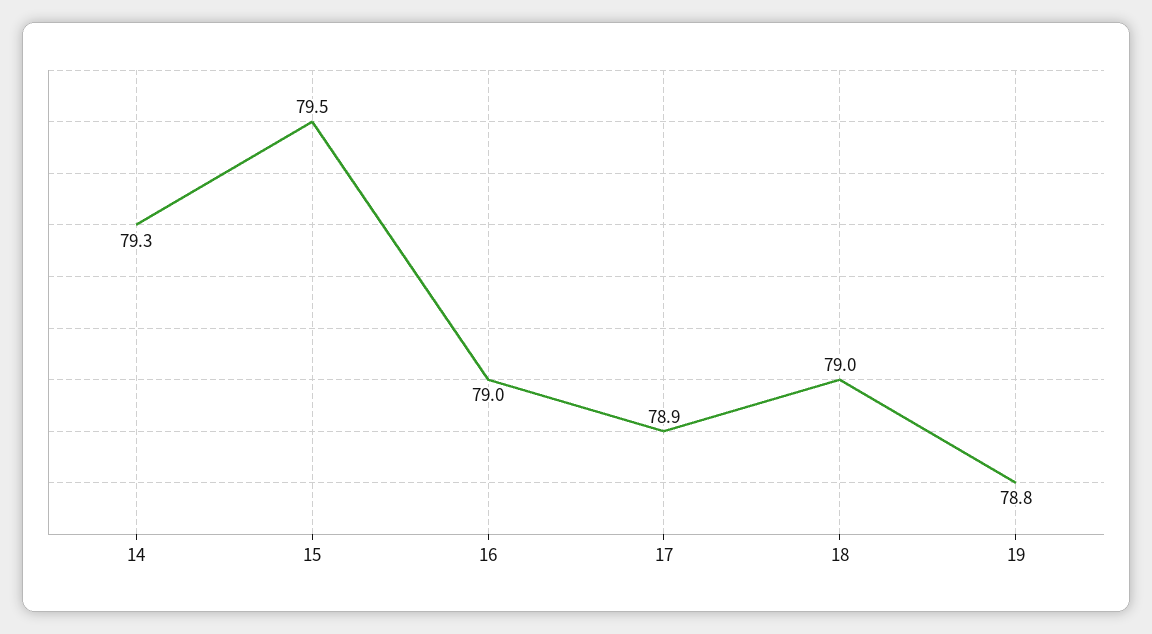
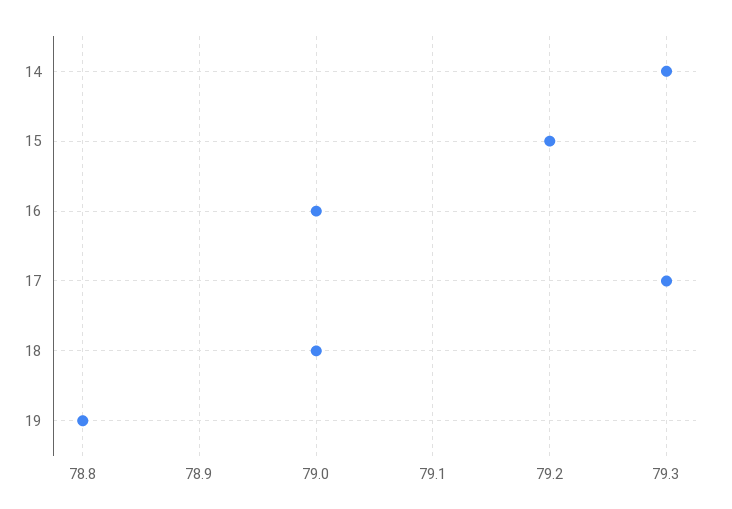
  {
    "14": 79.3,
-   "15": 79.5,
+   "15": 79.2,
    "16": 79,
-   "17": 78.9,
+   "17": 79.3,
    "18": 79,
    "19": 78.8
  }

